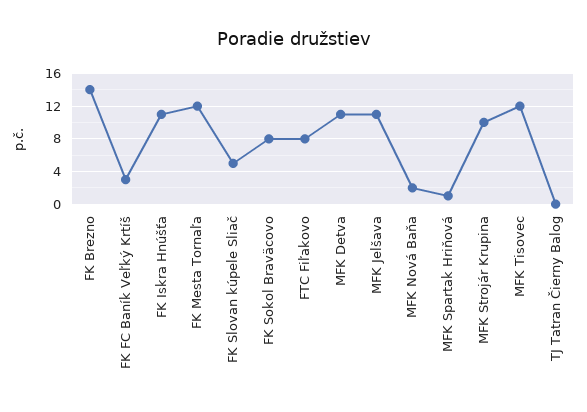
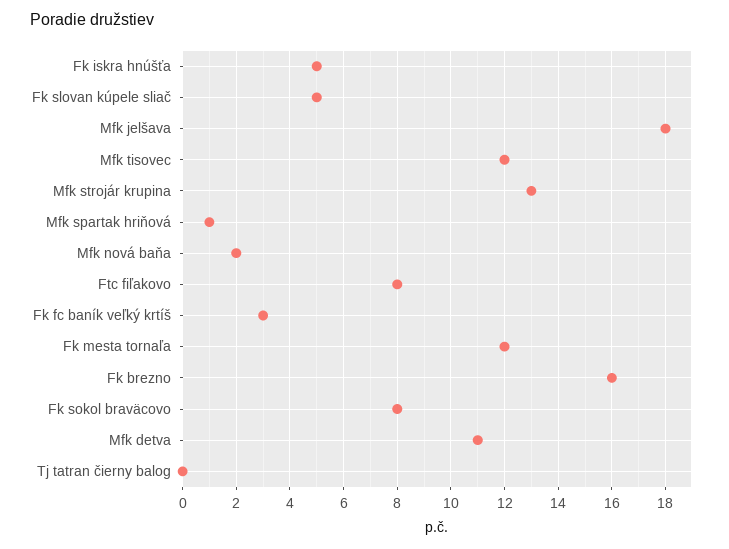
  {
-   "FK Brezno": 14,
+   "FK Brezno": 16,
    "FK FC Baník Veľký Krtíš": 3,
-   "FK Iskra Hnúšťa": 11,
+   "FK Iskra Hnúšťa": 5,
    "FK Mesta Tornaľa": 12,
    "FK Slovan kúpele Sliač": 5,
    "FK Sokol Braväcovo": 8,
    "FTC Fiľakovo": 8,
    "MFK Detva": 11,
-   "MFK Jelšava": 11,
+   "MFK Jelšava": 18,
    "MFK Nová Baňa": 2,
    "MFK Spartak Hriňová": 1,
-   "MFK Strojár Krupina": 10,
+   "MFK Strojár Krupina": 13,
    "MFK Tisovec": 12,
    "TJ Tatran Čierny Balog": 0
  }

